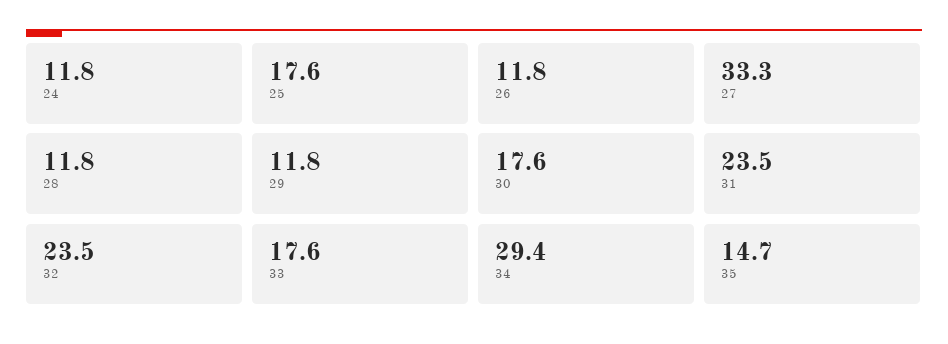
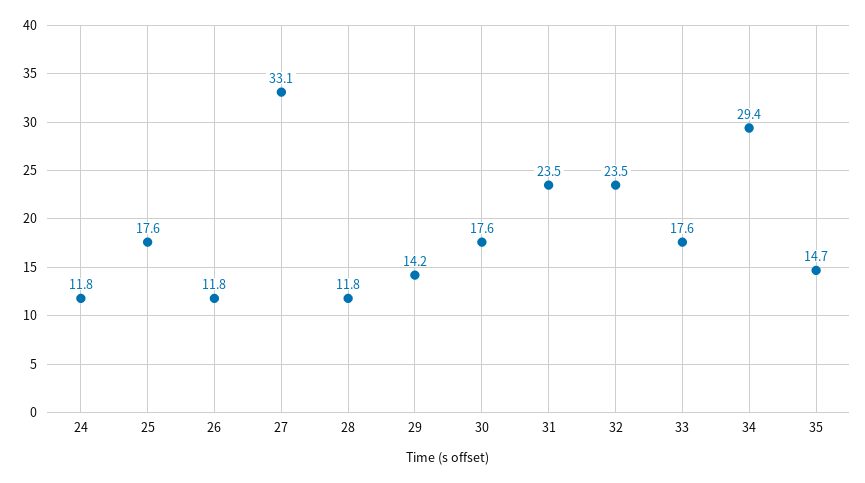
  {
    "24": 11.8,
    "25": 17.6,
    "26": 11.8,
-   "27": 33.3,
+   "27": 33.1,
    "28": 11.8,
-   "29": 11.8,
+   "29": 14.2,
    "30": 17.6,
    "31": 23.5,
    "32": 23.5,
    "33": 17.6,
    "34": 29.4,
    "35": 14.7
  }

